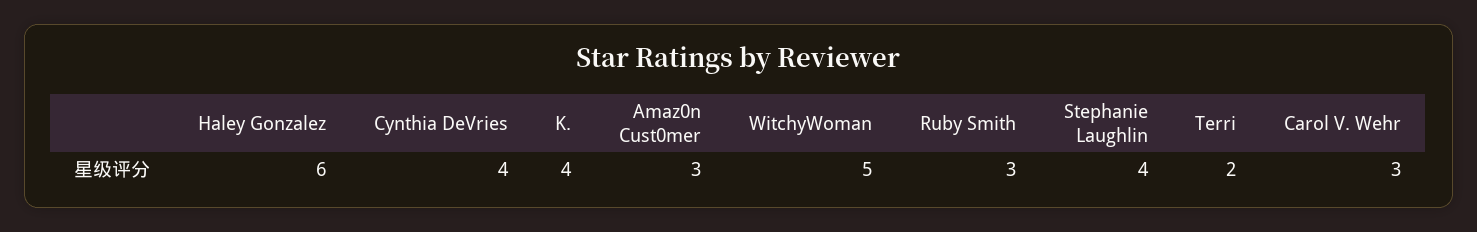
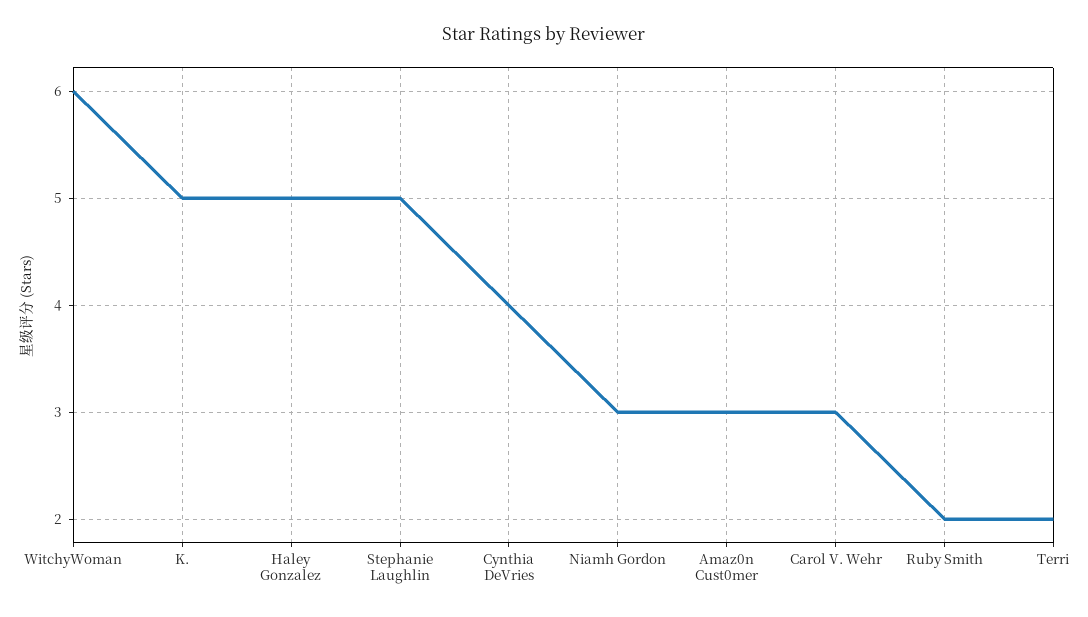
  {
-   "Haley Gonzalez": 6,
+   "Haley Gonzalez": 5,
    "Cynthia DeVries": 4,
-   "K.": 4,
+   "K.": 5,
    "Amaz0n Cust0mer": 3,
-   "WitchyWoman": 5,
+   "WitchyWoman": 6,
-   "Ruby Smith": 3,
+   "Ruby Smith": 2,
-   "Stephanie Laughlin": 4,
+   "Stephanie Laughlin": 5,
    "Terri": 2,
-   "Carol V. Wehr": 3
+   "Carol V. Wehr": 3,
+   "Niamh Gordon": 3
  }

